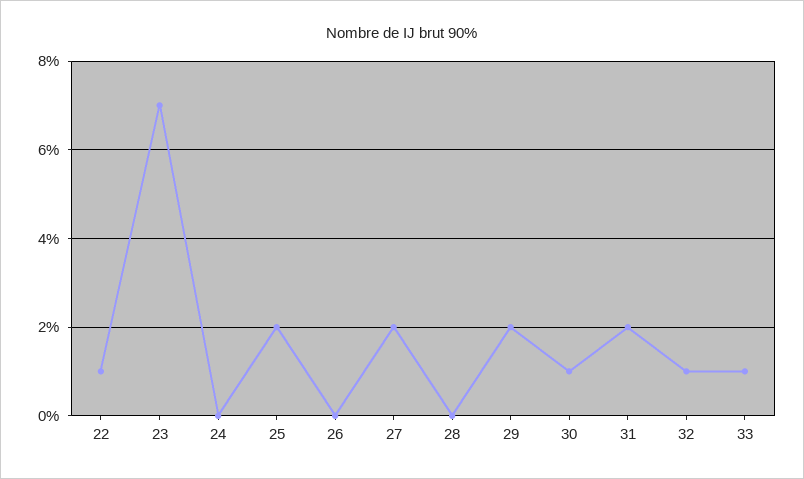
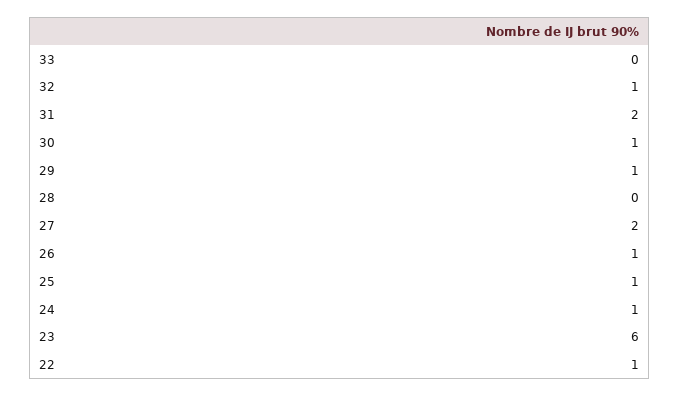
  {
    "22": 1,
-   "23": 7,
+   "23": 6,
-   "24": 0,
+   "24": 1,
-   "25": 2,
+   "25": 1,
-   "26": 0,
+   "26": 1,
    "27": 2,
    "28": 0,
-   "29": 2,
+   "29": 1,
    "30": 1,
    "31": 2,
    "32": 1,
-   "33": 1
+   "33": 0
  }

